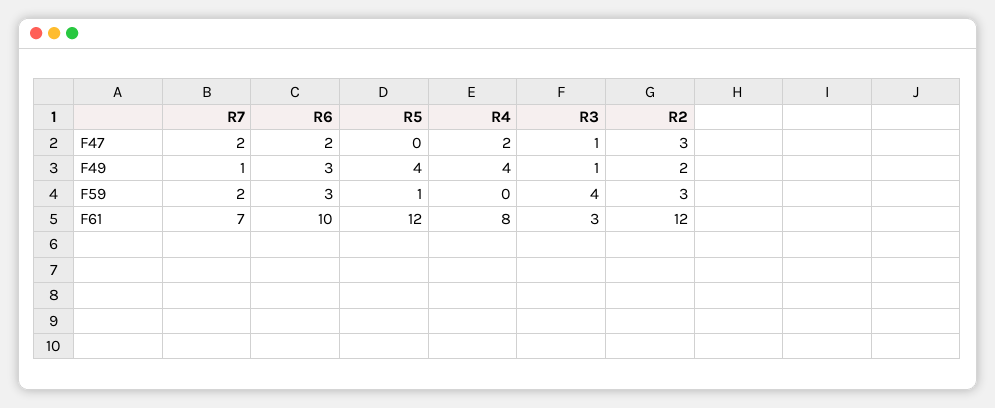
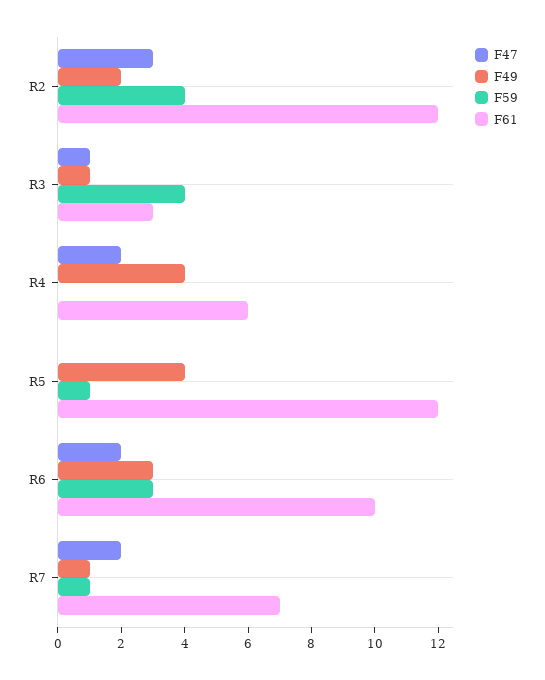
  {
    "F47": {
      "R7": 2,
      "R6": 2,
      "R5": 0,
      "R4": 2,
      "R3": 1,
      "R2": 3
    },
    "F49": {
      "R7": 1,
      "R6": 3,
      "R5": 4,
      "R4": 4,
      "R3": 1,
      "R2": 2
    },
    "F59": {
-     "R7": 2,
+     "R7": 1,
      "R6": 3,
      "R5": 1,
      "R4": 0,
      "R3": 4,
-     "R2": 3
+     "R2": 4
    },
    "F61": {
      "R7": 7,
      "R6": 10,
      "R5": 12,
-     "R4": 8,
+     "R4": 6,
      "R3": 3,
      "R2": 12
    }
  }

